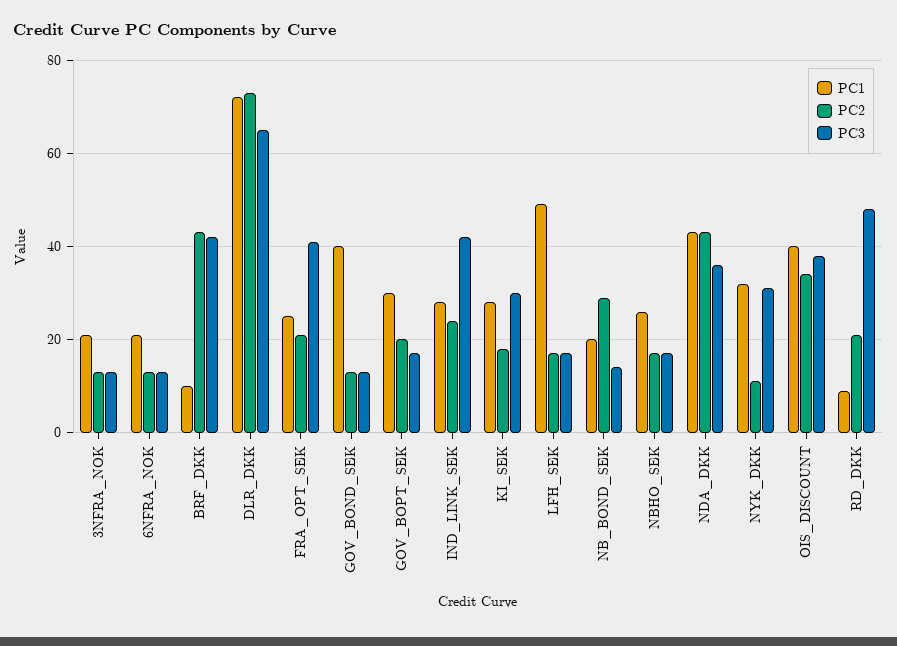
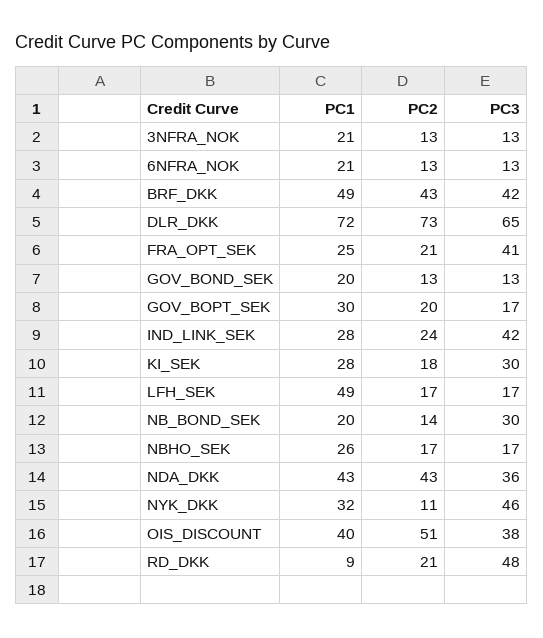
  {
    "PC1": {
      "3NFRA_NOK": 21,
      "6NFRA_NOK": 21,
-     "BRF_DKK": 10,
+     "BRF_DKK": 49,
      "DLR_DKK": 72,
      "FRA_OPT_SEK": 25,
-     "GOV_BOND_SEK": 40,
+     "GOV_BOND_SEK": 20,
      "GOV_BOPT_SEK": 30,
      "IND_LINK_SEK": 28,
      "KI_SEK": 28,
      "LFH_SEK": 49,
      "NB_BOND_SEK": 20,
      "NBHO_SEK": 26,
      "NDA_DKK": 43,
      "NYK_DKK": 32,
      "OIS_DISCOUNT": 40,
      "RD_DKK": 9
    },
    "PC2": {
      "3NFRA_NOK": 13,
      "6NFRA_NOK": 13,
      "BRF_DKK": 43,
      "DLR_DKK": 73,
      "FRA_OPT_SEK": 21,
      "GOV_BOND_SEK": 13,
      "GOV_BOPT_SEK": 20,
      "IND_LINK_SEK": 24,
      "KI_SEK": 18,
      "LFH_SEK": 17,
-     "NB_BOND_SEK": 30,
+     "NB_BOND_SEK": 14,
      "NBHO_SEK": 17,
      "NDA_DKK": 43,
      "NYK_DKK": 11,
-     "OIS_DISCOUNT": 35,
+     "OIS_DISCOUNT": 51,
      "RD_DKK": 21
    },
    "PC3": {
      "3NFRA_NOK": 13,
      "6NFRA_NOK": 13,
      "BRF_DKK": 42,
      "DLR_DKK": 65,
      "FRA_OPT_SEK": 41,
      "GOV_BOND_SEK": 13,
      "GOV_BOPT_SEK": 17,
      "IND_LINK_SEK": 42,
      "KI_SEK": 30,
      "LFH_SEK": 17,
-     "NB_BOND_SEK": 15,
+     "NB_BOND_SEK": 30,
      "NBHO_SEK": 17,
      "NDA_DKK": 36,
-     "NYK_DKK": 30,
+     "NYK_DKK": 46,
      "OIS_DISCOUNT": 38,
      "RD_DKK": 48
    }
  }

